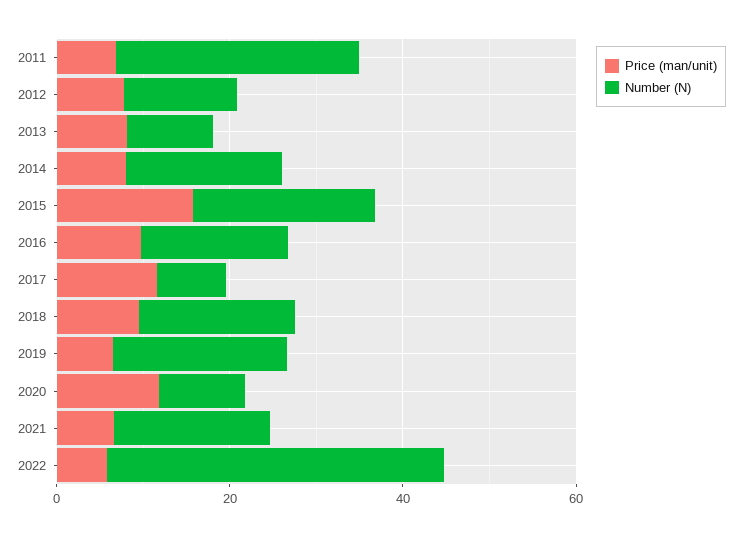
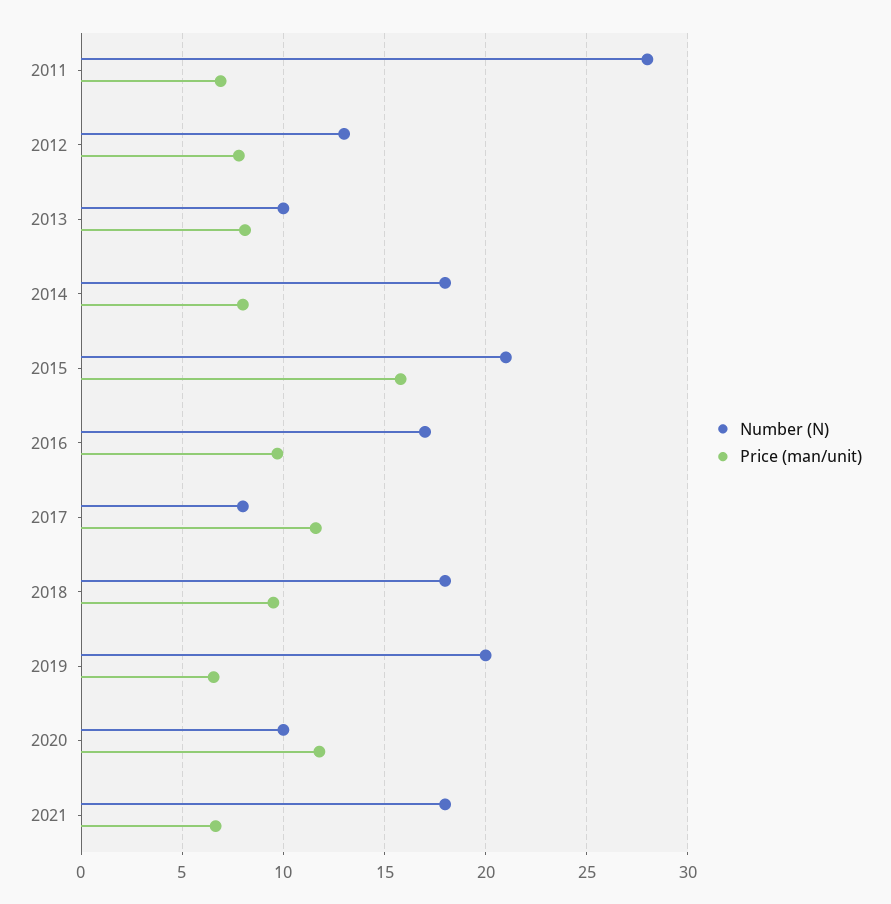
  {
    "Price (man/unit)": {
      "2011": 7,
      "2012": 8,
      "2013": 8,
      "2014": 8,
      "2015": 16,
      "2016": 9.5,
      "2017": 11.5,
      "2018": 9.5,
      "2019": 6.5,
      "2020": 12,
-     "2021": 6.5,
+     "2021": 6.5
-     "2022": 5
    },
    "Number (N)": {
      "2011": 28,
      "2012": 13,
      "2013": 10,
      "2014": 18,
      "2015": 21,
      "2016": 17,
      "2017": 8,
      "2018": 18,
      "2019": 20,
      "2020": 10,
-     "2021": 18,
+     "2021": 18
-     "2022": 40
    }
  }

